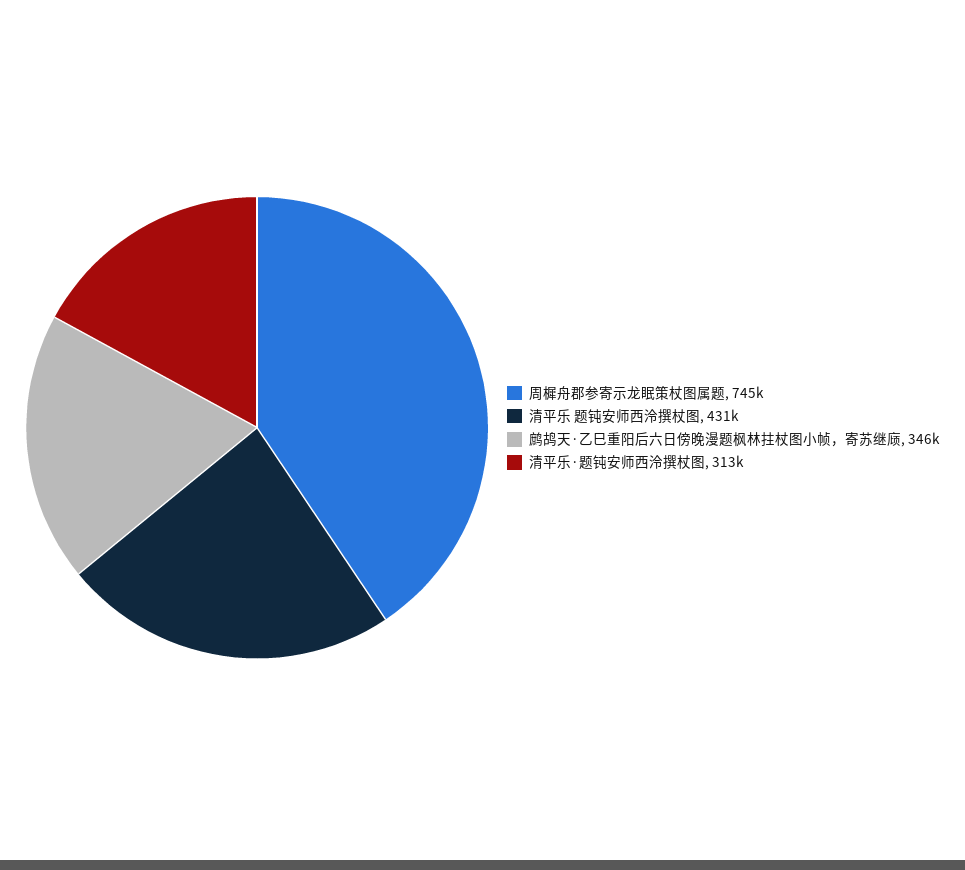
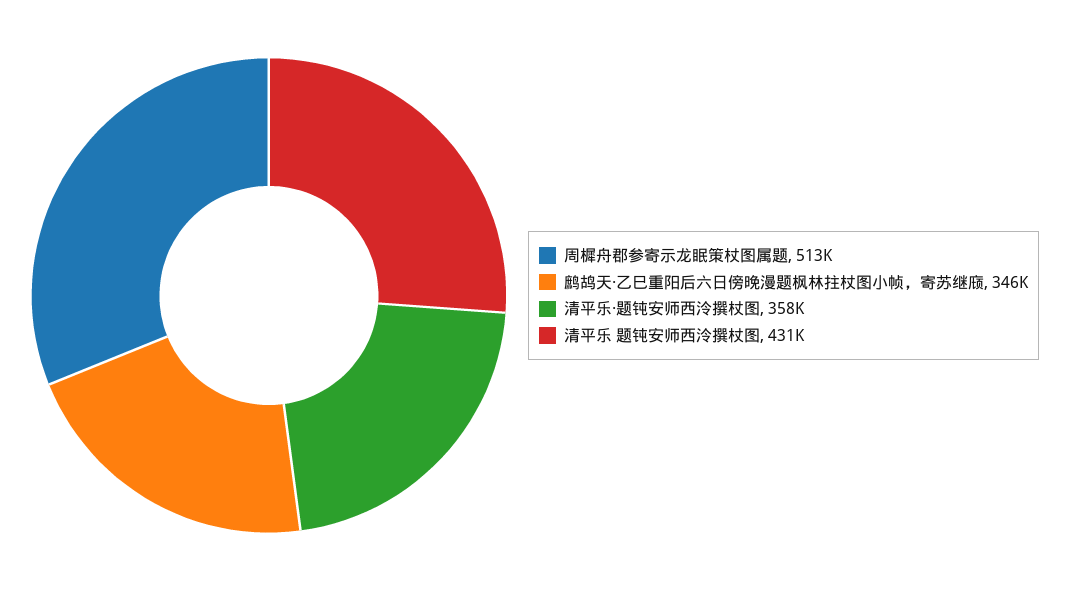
  {
-   "周樨舟郡参寄示龙眠策杖图属题": 745000,
+   "周樨舟郡参寄示龙眠策杖图属题": 513000,
    "清平乐 题钝安师西泠撰杖图": 431000,
    "鹧鸪天·乙巳重阳后六日傍晚漫题枫林拄杖图小帧，寄苏继庼": 346000,
-   "清平乐·题钝安师西泠撰杖图": 313000
+   "清平乐·题钝安师西泠撰杖图": 358000
  }

